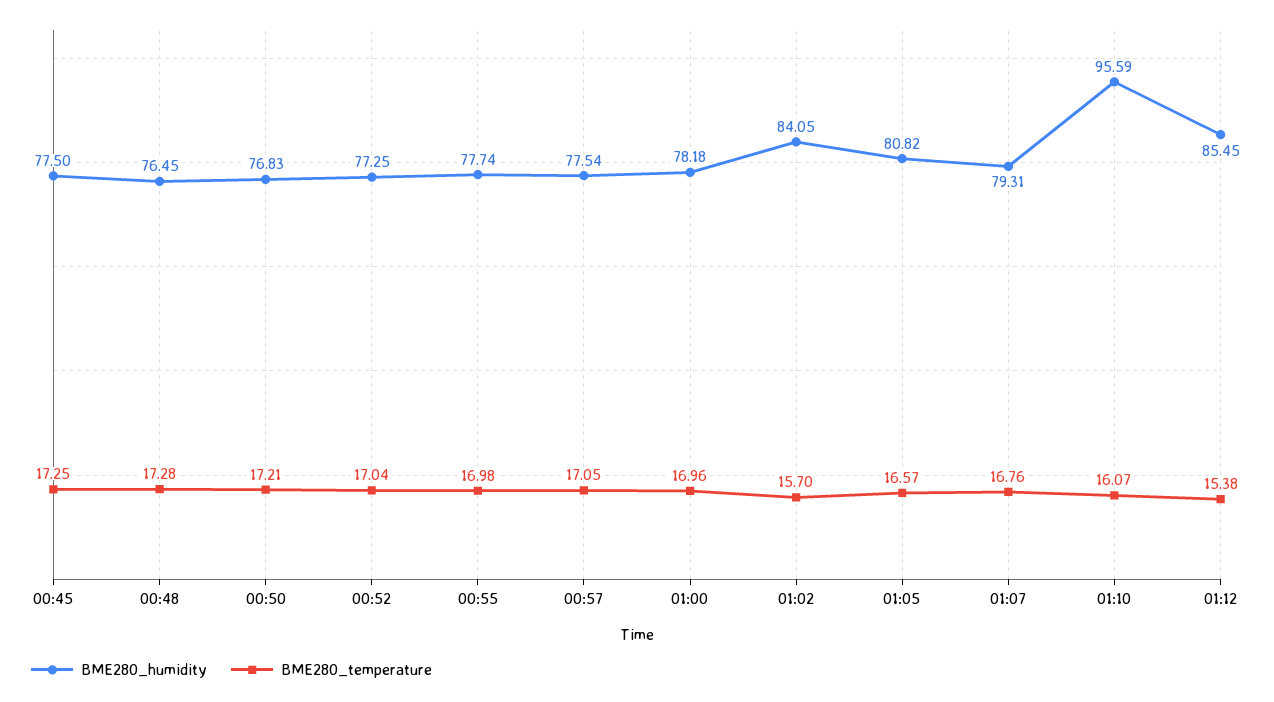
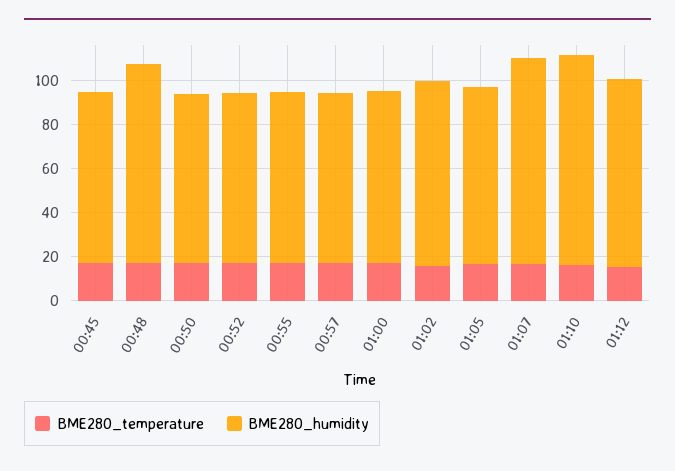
  {
    "BME280_humidity": {
      "00:45": 77.5,
-     "00:48": 76.45,
+     "00:48": 90,
      "00:50": 76.83,
      "00:52": 77.25,
      "00:55": 77.74,
      "00:57": 77.54,
      "01:00": 78.18,
      "01:02": 84.05,
      "01:05": 80.82,
-     "01:07": 79.31,
+     "01:07": 95,
      "01:10": 95.59,
      "01:12": 85.45
    },
    "BME280_temperature": {
      "00:45": 17.25,
      "00:48": 17.28,
      "00:50": 17.21,
      "00:52": 17.04,
      "00:55": 16.98,
      "00:57": 17.05,
      "01:00": 16.96,
      "01:02": 15.7,
      "01:05": 16.57,
      "01:07": 16.76,
      "01:10": 16.07,
      "01:12": 15.38
    }
  }

